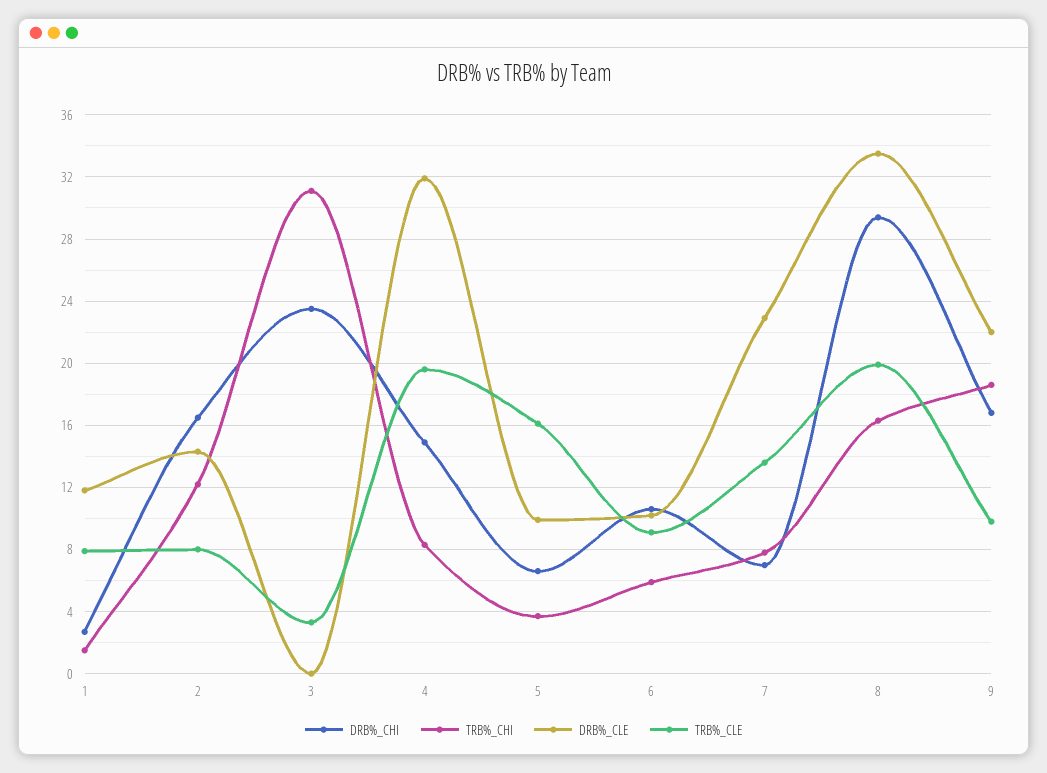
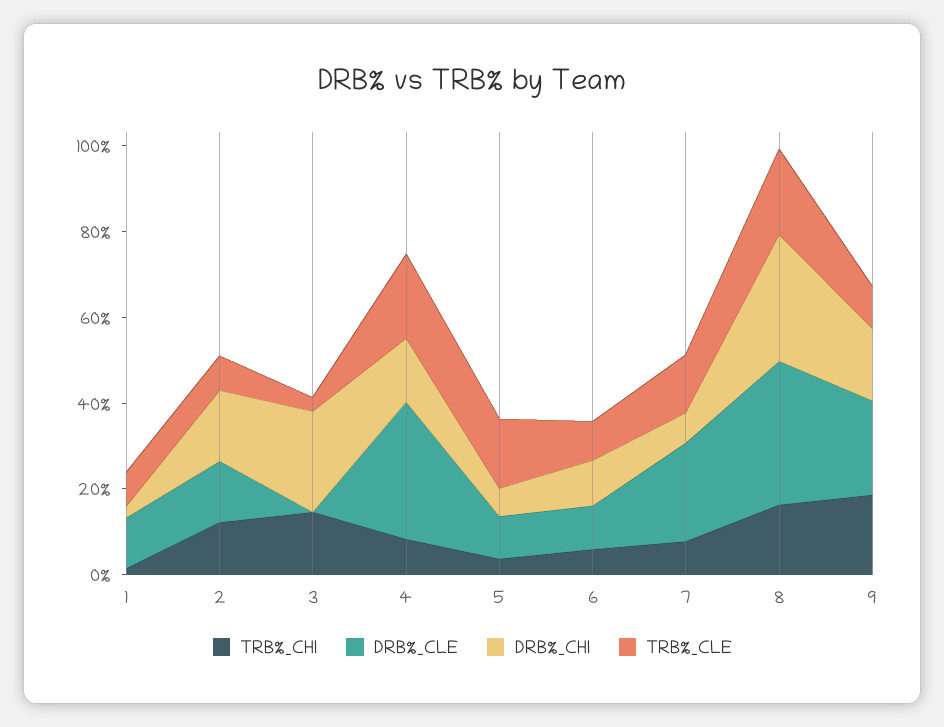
  {
    "DRB%_CHI": {
      "1": 2.5,
      "2": 16.5,
      "3": 23.5,
      "4": 15,
      "5": 6.5,
      "6": 10.5,
      "7": 7,
      "8": 29.5,
      "9": 17
    },
    "TRB%_CHI": {
      "1": 1.5,
      "2": 12,
-     "3": 31,
+     "3": 15,
      "4": 8.5,
      "5": 3.5,
      "6": 6,
      "7": 8,
      "8": 16.5,
      "9": 18.5
    },
    "DRB%_CLE": {
      "1": 12,
      "2": 14.5,
      "3": 0,
      "4": 32,
      "5": 10,
      "6": 10,
      "7": 23,
      "8": 33.5,
      "9": 22
    },
    "TRB%_CLE": {
      "1": 8,
      "2": 8,
      "3": 3.5,
      "4": 19.5,
      "5": 16,
      "6": 9,
      "7": 13.5,
      "8": 20,
      "9": 10
    }
  }

